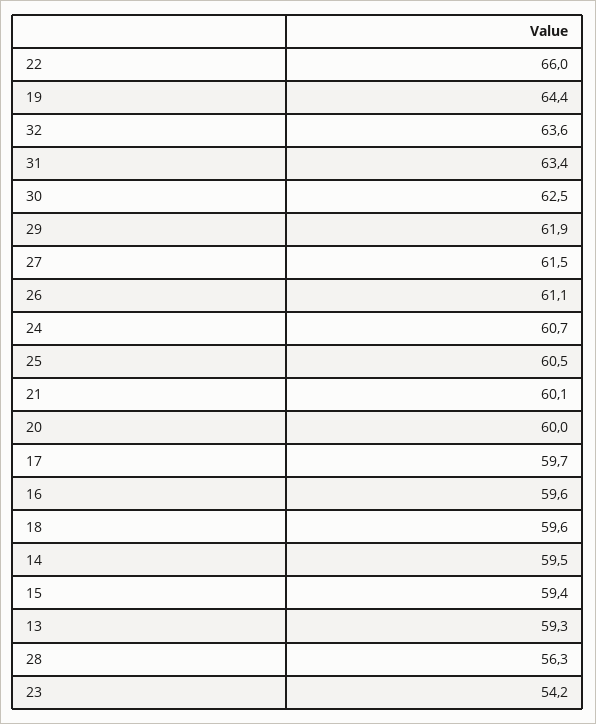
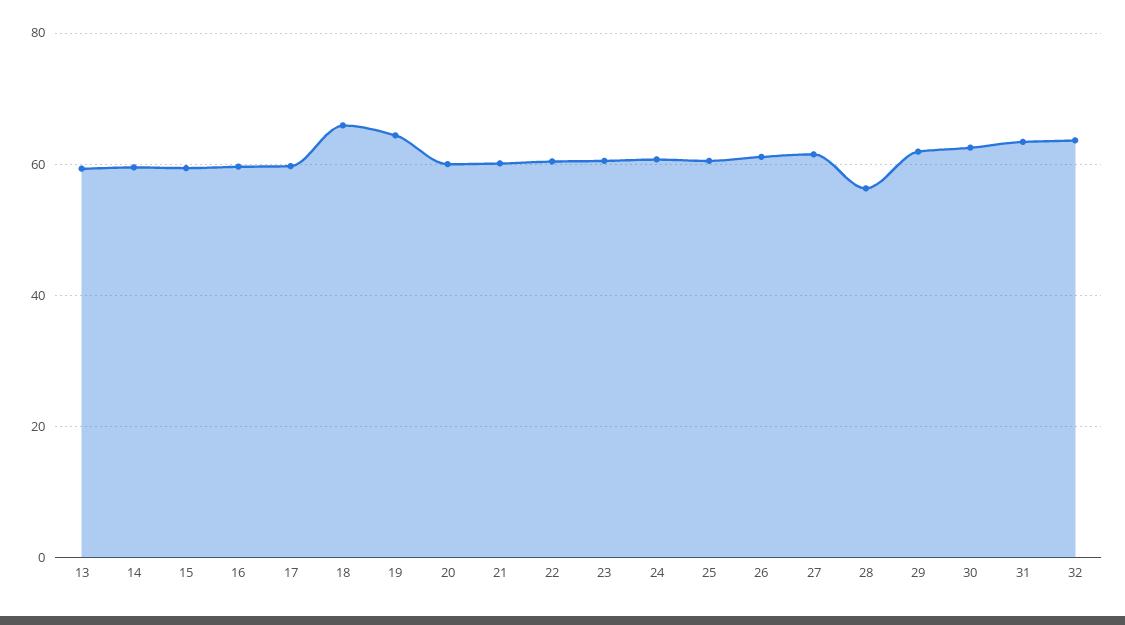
  {
-   "22": 66,
+   "22": 60,
    "19": 64.4,
    "32": 63.6,
    "31": 63.4,
    "30": 62.5,
    "29": 61.9,
    "27": 61.5,
    "26": 61.1,
    "24": 60.7,
    "25": 60.5,
    "21": 60.1,
    "20": 60,
    "17": 59.7,
    "16": 59.6,
-   "18": 59.6,
+   "18": 66,
    "14": 59.5,
    "15": 59.4,
    "13": 59.3,
    "28": 56.3,
-   "23": 54.2
+   "23": 60
  }

